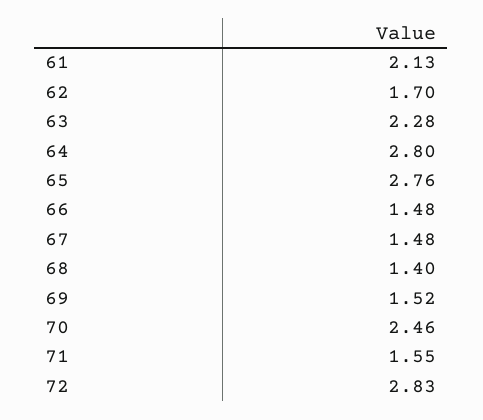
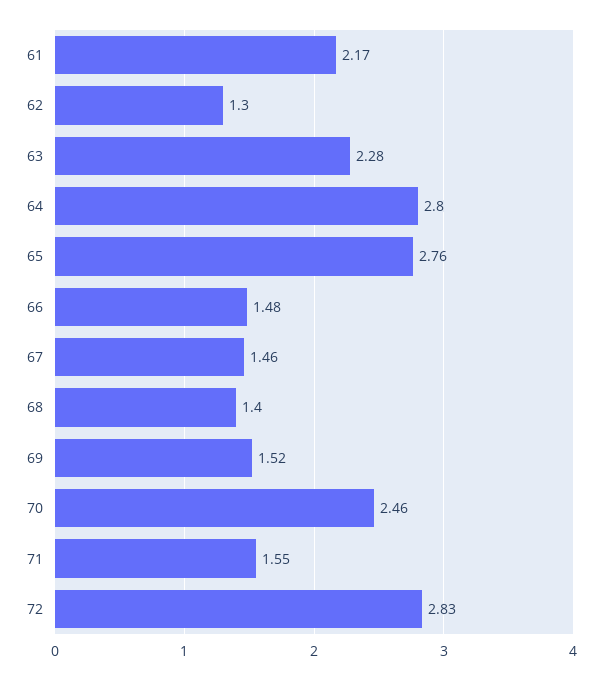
  {
-   "61": 2.13,
+   "61": 2.17,
-   "62": 1.7,
+   "62": 1.3,
    "63": 2.28,
    "64": 2.8,
    "65": 2.76,
    "66": 1.48,
-   "67": 1.48,
+   "67": 1.46,
    "68": 1.4,
    "69": 1.52,
    "70": 2.46,
    "71": 1.55,
    "72": 2.83
  }

